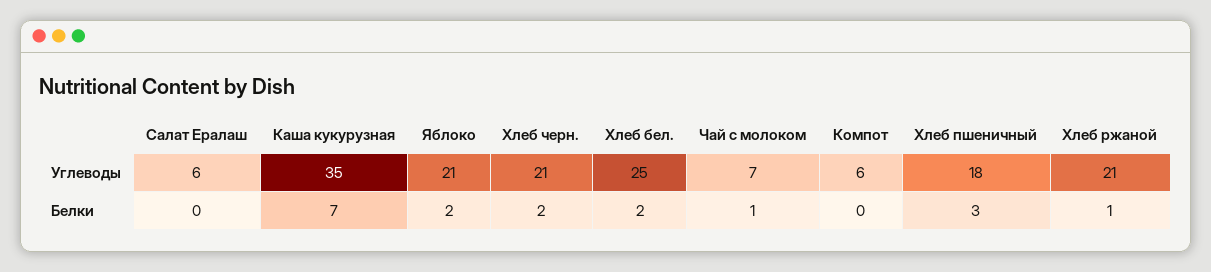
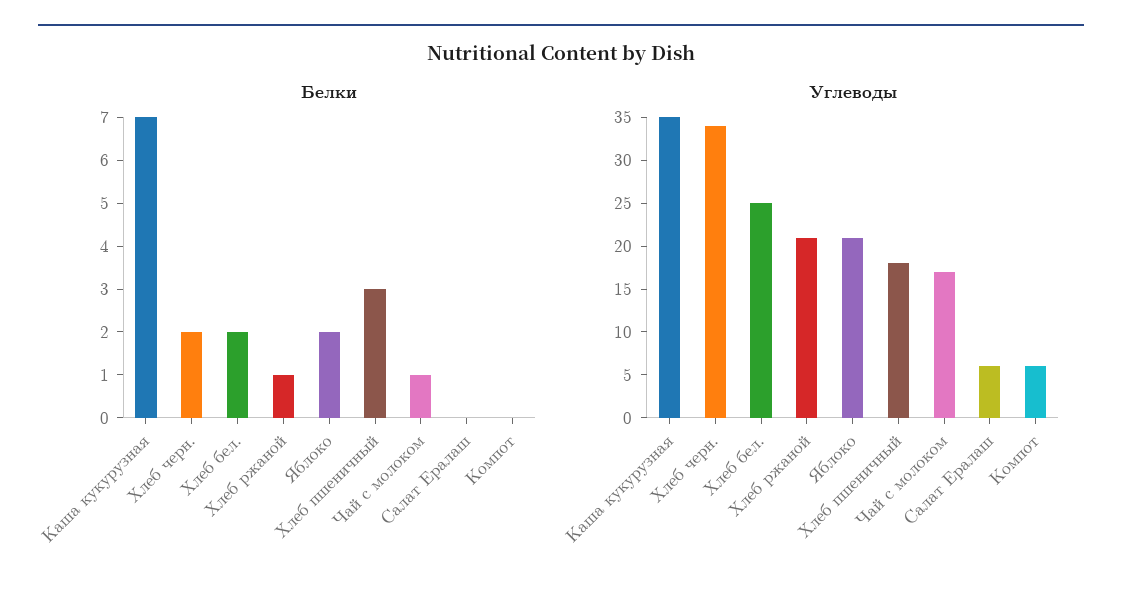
  {
    "Углеводы": {
      "Салат Ералаш": 6,
      "Каша кукурузная": 35,
      "Яблоко": 21,
-     "Хлеб черн.": 21,
+     "Хлеб черн.": 34,
      "Хлеб бел.": 25,
-     "Чай с молоком": 7,
+     "Чай с молоком": 17,
      "Компот": 6,
      "Хлеб пшеничный": 18,
      "Хлеб ржаной": 21
    },
    "Белки": {
      "Салат Ералаш": 0,
      "Каша кукурузная": 7,
      "Яблоко": 2,
      "Хлеб черн.": 2,
      "Хлеб бел.": 2,
      "Чай с молоком": 1,
      "Компот": 0,
      "Хлеб пшеничный": 3,
      "Хлеб ржаной": 1
    }
  }

